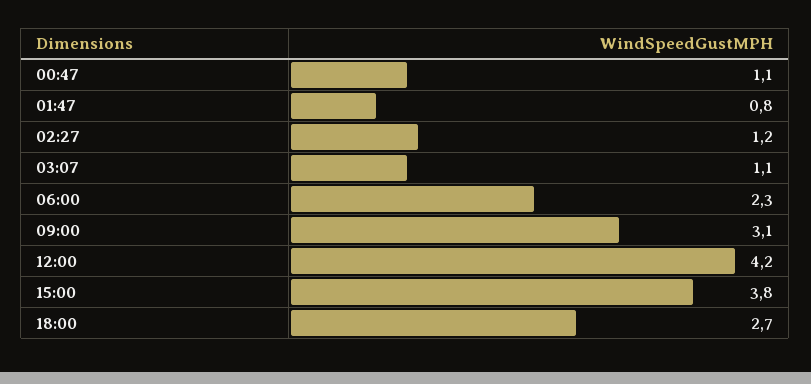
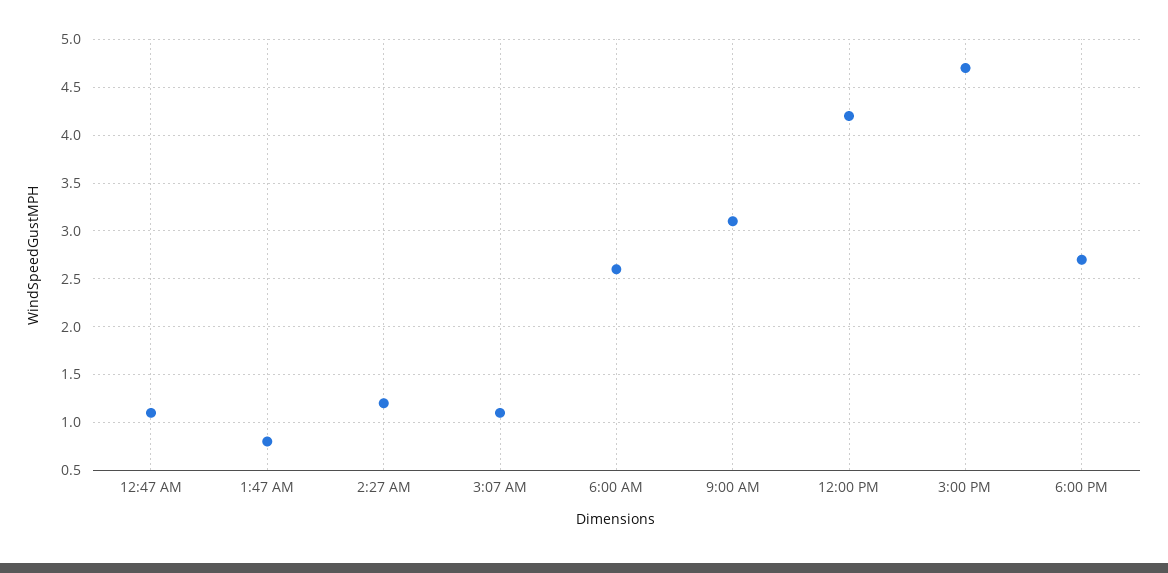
  {
    "00:47": 1.1,
    "01:47": 0.8,
    "02:27": 1.2,
    "03:07": 1.1,
-   "06:00": 2.3,
+   "06:00": 2.6,
    "09:00": 3.1,
    "12:00": 4.2,
-   "15:00": 3.8,
+   "15:00": 4.7,
    "18:00": 2.7
  }

